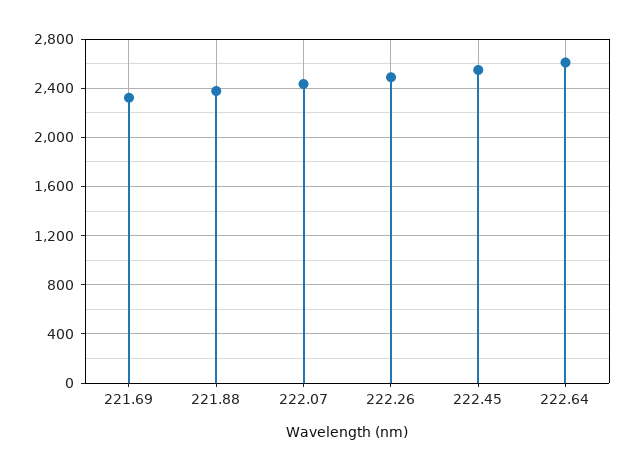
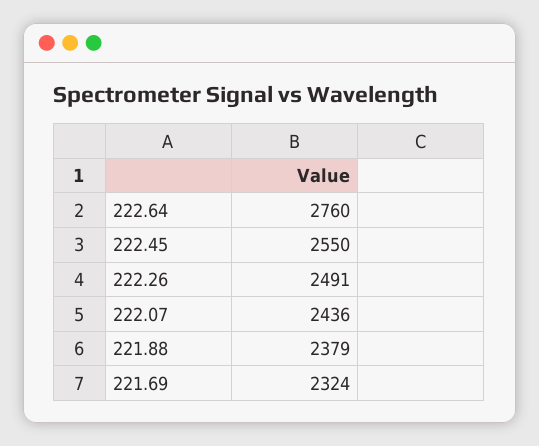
  {
    "221.69": 2324,
    "221.88": 2379,
    "222.07": 2436,
    "222.26": 2491,
    "222.45": 2550,
-   "222.64": 2600
+   "222.64": 2760
  }

